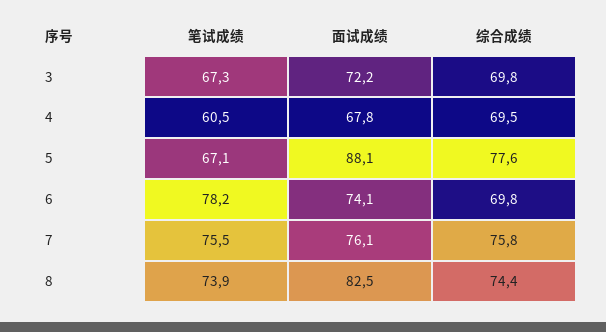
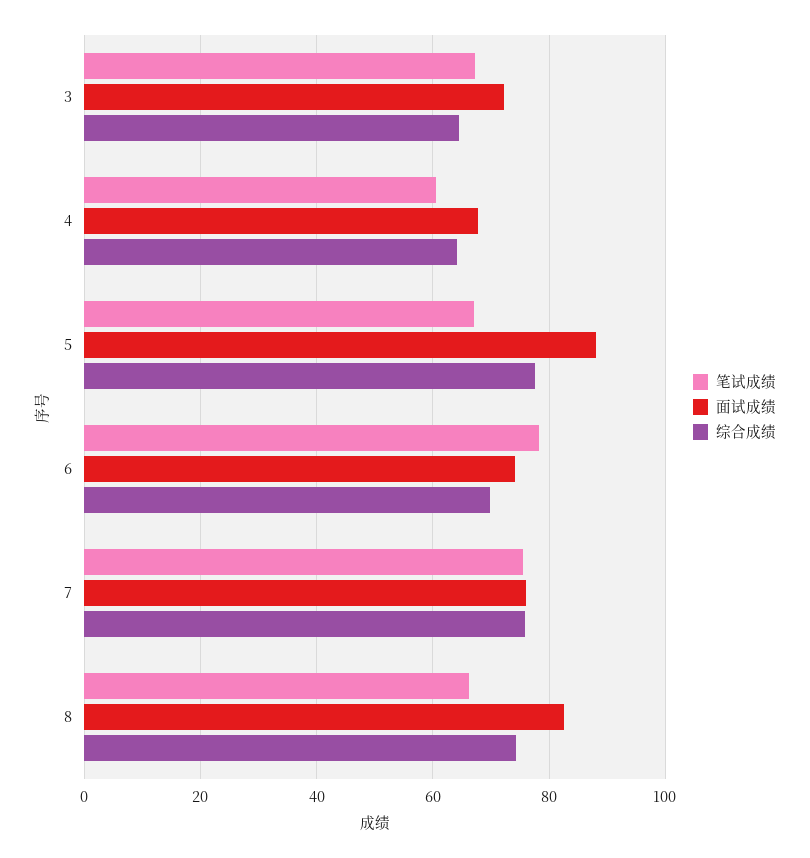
  {
    "笔试成绩": {
      "3": 67.3,
      "4": 60.5,
      "5": 67.1,
      "6": 78.2,
      "7": 75.5,
-     "8": 73.9
+     "8": 66
    },
    "面试成绩": {
      "3": 72.2,
      "4": 67.8,
      "5": 88.1,
      "6": 74.1,
      "7": 76.1,
      "8": 82.5
    },
    "综合成绩": {
-     "3": 69.8,
+     "3": 64,
-     "4": 69.5,
+     "4": 64,
      "5": 77.6,
      "6": 69.8,
      "7": 75.8,
      "8": 74.4
    }
  }

